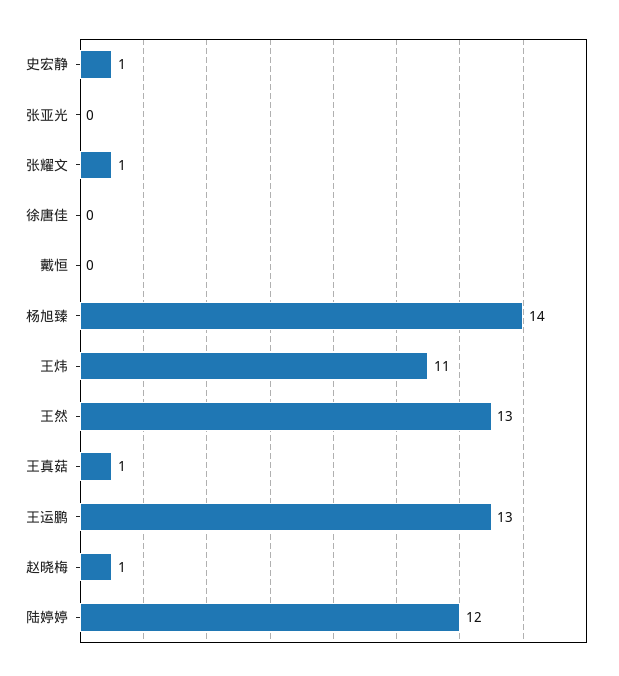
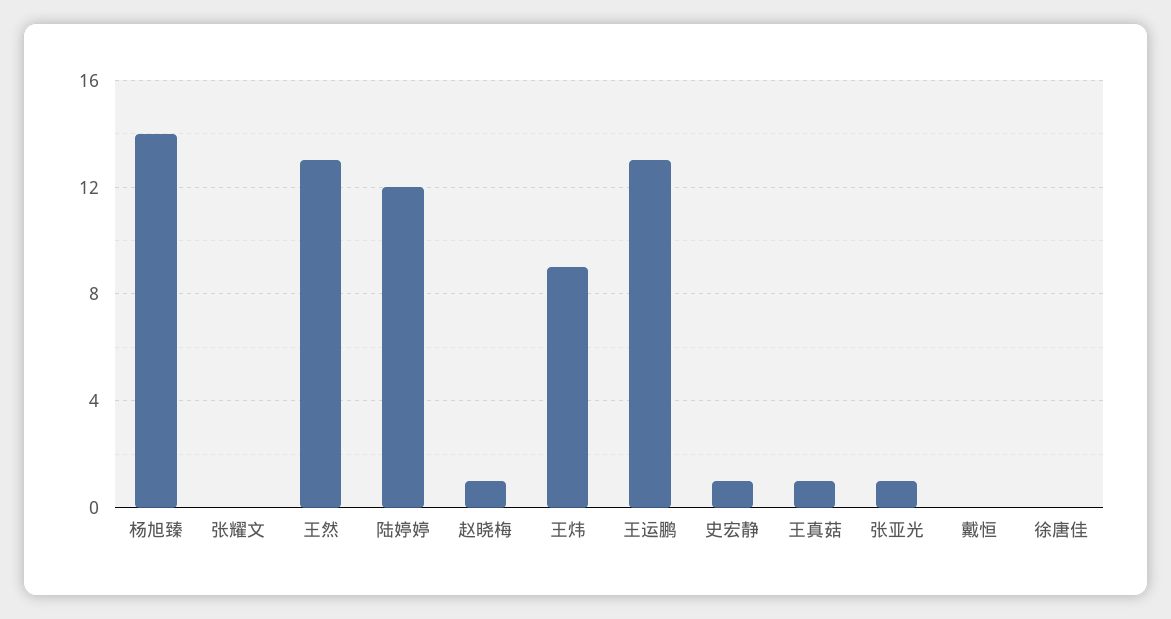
  {
    "史宏静": 1,
-   "张亚光": 0,
+   "张亚光": 1,
-   "张耀文": 1,
+   "张耀文": 0,
    "徐唐佳": 0,
    "戴恒": 0,
    "杨旭臻": 14,
-   "王炜": 11,
+   "王炜": 9,
    "王然": 13,
    "王真菇": 1,
    "王运鹏": 13,
    "赵晓梅": 1,
    "陆婷婷": 12
  }

